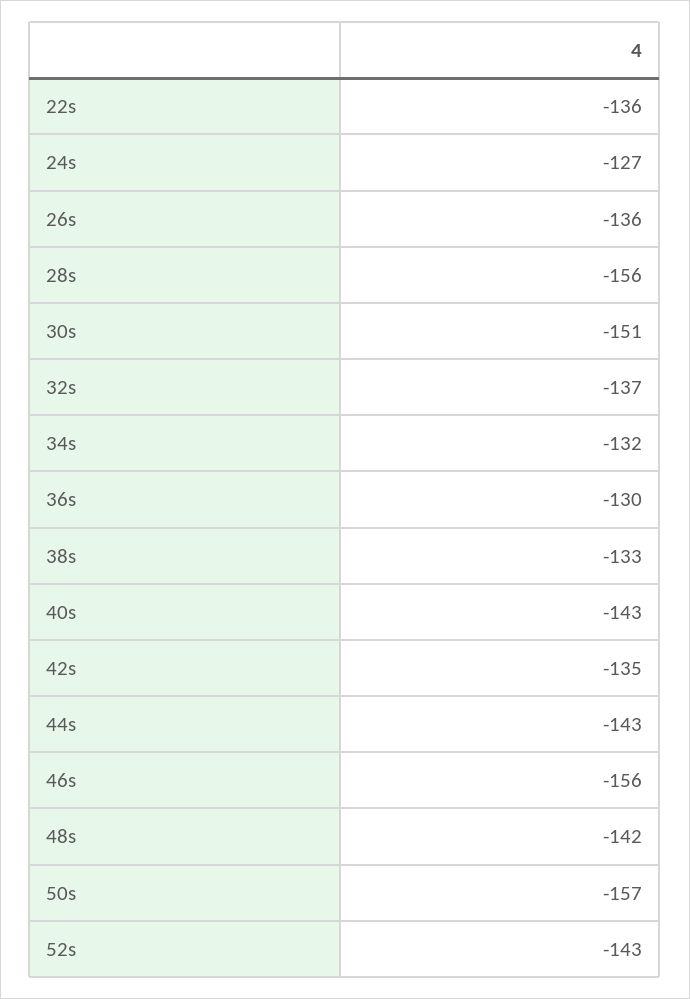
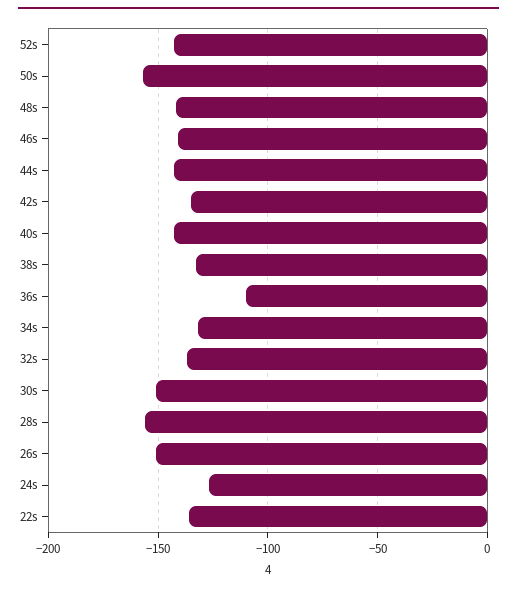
  {
    "22s": -136,
    "24s": -127,
-   "26s": -136,
+   "26s": -150,
    "28s": -156,
    "30s": -151,
    "32s": -137,
    "34s": -132,
-   "36s": -130,
+   "36s": -110,
    "38s": -133,
    "40s": -143,
    "42s": -135,
    "44s": -143,
-   "46s": -156,
+   "46s": -140,
    "48s": -142,
    "50s": -157,
    "52s": -143
  }

